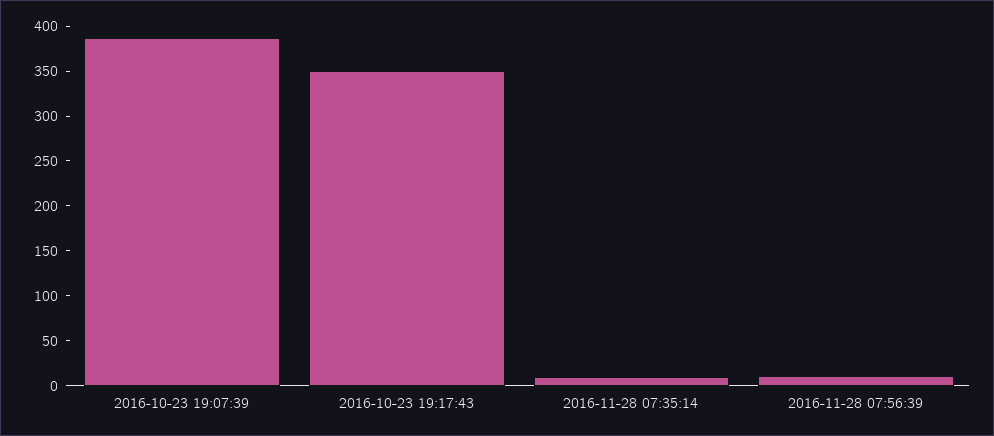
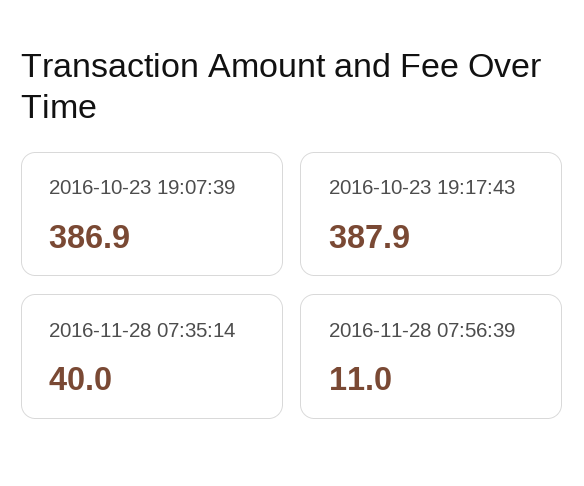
  {
    "2016-10-23 19:07:39": 386.9,
-   "2016-10-23 19:17:43": 350,
+   "2016-10-23 19:17:43": 387.9,
-   "2016-11-28 07:35:14": 10,
+   "2016-11-28 07:35:14": 40,
    "2016-11-28 07:56:39": 11
  }

